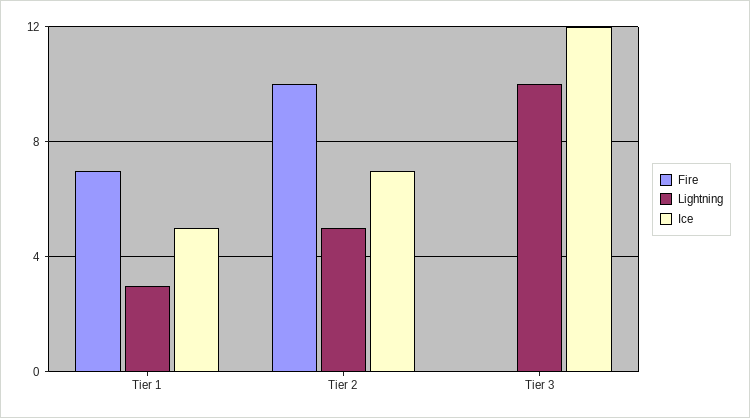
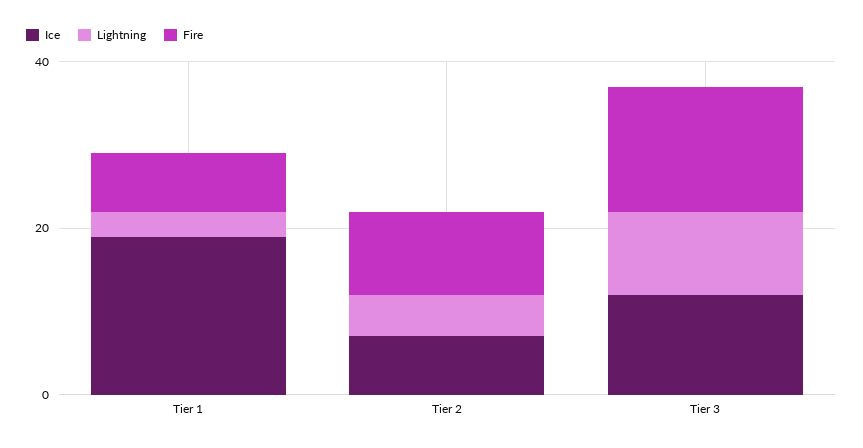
  {
    "Fire": {
      "Tier 1": 7,
      "Tier 2": 10,
-     "Tier 3": 0
+     "Tier 3": 15
    },
    "Lightning": {
      "Tier 1": 3,
      "Tier 2": 5,
      "Tier 3": 10
    },
    "Ice": {
-     "Tier 1": 5,
+     "Tier 1": 20,
      "Tier 2": 7,
      "Tier 3": 12
    }
  }

